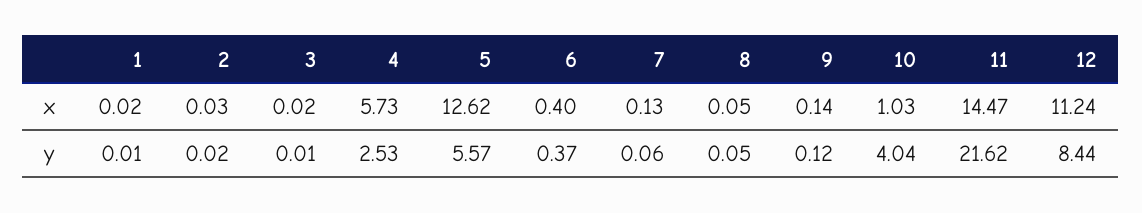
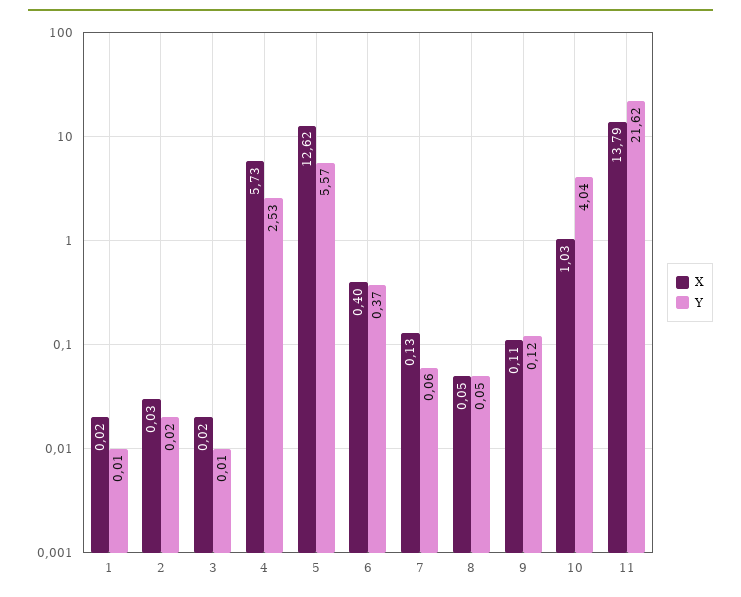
  {
    "x": {
      "1": 0.02,
      "2": 0.03,
      "3": 0.02,
      "4": 5.73,
      "5": 12.62,
      "6": 0.4,
      "7": 0.13,
      "8": 0.05,
-     "9": 0.14,
+     "9": 0.11,
      "10": 1.03,
-     "11": 14.47,
+     "11": 13.79
-     "12": 11.24
    },
    "y": {
      "1": 0.01,
      "2": 0.02,
      "3": 0.01,
      "4": 2.53,
      "5": 5.57,
      "6": 0.37,
      "7": 0.06,
      "8": 0.05,
      "9": 0.12,
      "10": 4.04,
-     "11": 21.62,
+     "11": 21.62
-     "12": 8.44
    }
  }

